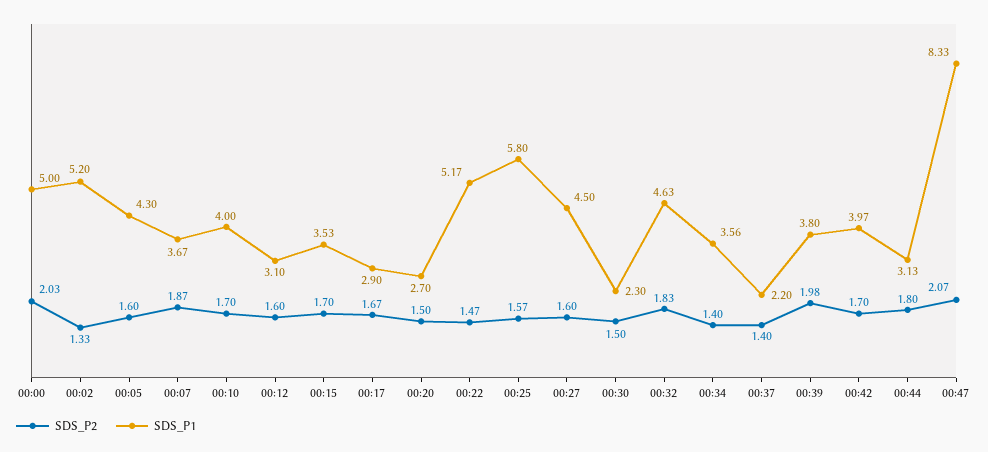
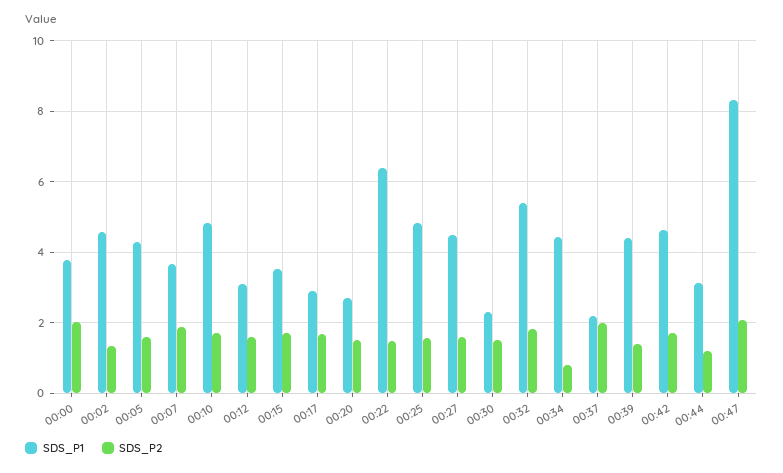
  {
    "SDS_P2": {
      "00:00": 2.03,
      "00:02": 1.33,
      "00:05": 1.6,
      "00:07": 1.87,
      "00:10": 1.7,
      "00:12": 1.6,
      "00:15": 1.7,
      "00:17": 1.67,
      "00:20": 1.5,
      "00:22": 1.47,
      "00:25": 1.57,
      "00:27": 1.6,
      "00:30": 1.5,
      "00:32": 1.83,
-     "00:34": 1.4,
+     "00:34": 0.8,
-     "00:37": 1.4,
+     "00:37": 2,
-     "00:39": 1.98,
+     "00:39": 1.4,
      "00:42": 1.7,
-     "00:44": 1.8,
+     "00:44": 1.2,
      "00:47": 2.07
    },
    "SDS_P1": {
-     "00:00": 5,
+     "00:00": 3.8,
-     "00:02": 5.2,
+     "00:02": 4.6,
      "00:05": 4.3,
      "00:07": 3.67,
-     "00:10": 4,
+     "00:10": 4.8,
      "00:12": 3.1,
      "00:15": 3.53,
      "00:17": 2.9,
      "00:20": 2.7,
-     "00:22": 5.17,
+     "00:22": 6.4,
-     "00:25": 5.8,
+     "00:25": 4.8,
      "00:27": 4.5,
      "00:30": 2.3,
-     "00:32": 4.63,
+     "00:32": 5.4,
-     "00:34": 3.56,
+     "00:34": 4.4,
      "00:37": 2.2,
-     "00:39": 3.8,
+     "00:39": 4.4,
-     "00:42": 3.97,
+     "00:42": 4.6,
      "00:44": 3.13,
      "00:47": 8.33
    }
  }

